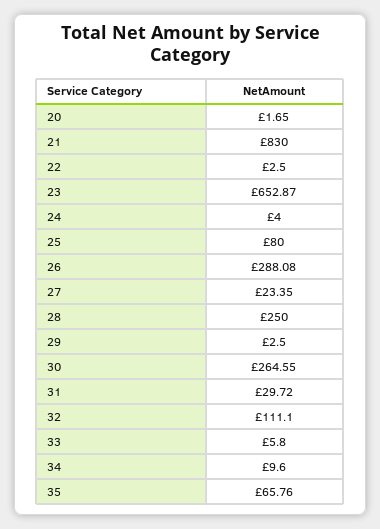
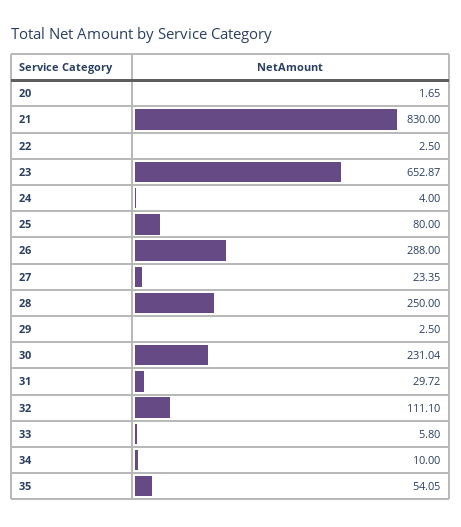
  {
    "20": 1.65,
    "21": 830,
    "22": 2.5,
    "23": 652.87,
    "24": 4,
    "25": 80,
-   "26": 288.08,
+   "26": 288,
    "27": 23.35,
    "28": 250,
    "29": 2.5,
-   "30": 264.55,
+   "30": 231.04,
    "31": 29.72,
    "32": 111.1,
    "33": 5.8,
-   "34": 9.6,
+   "34": 10,
-   "35": 65.76
+   "35": 54.05
  }

